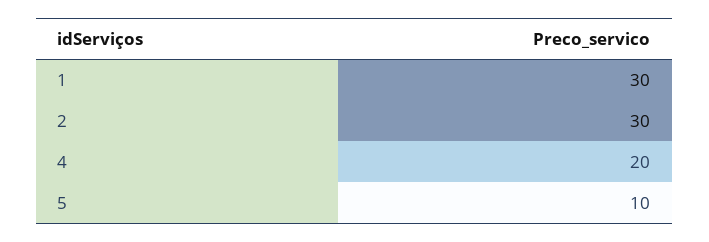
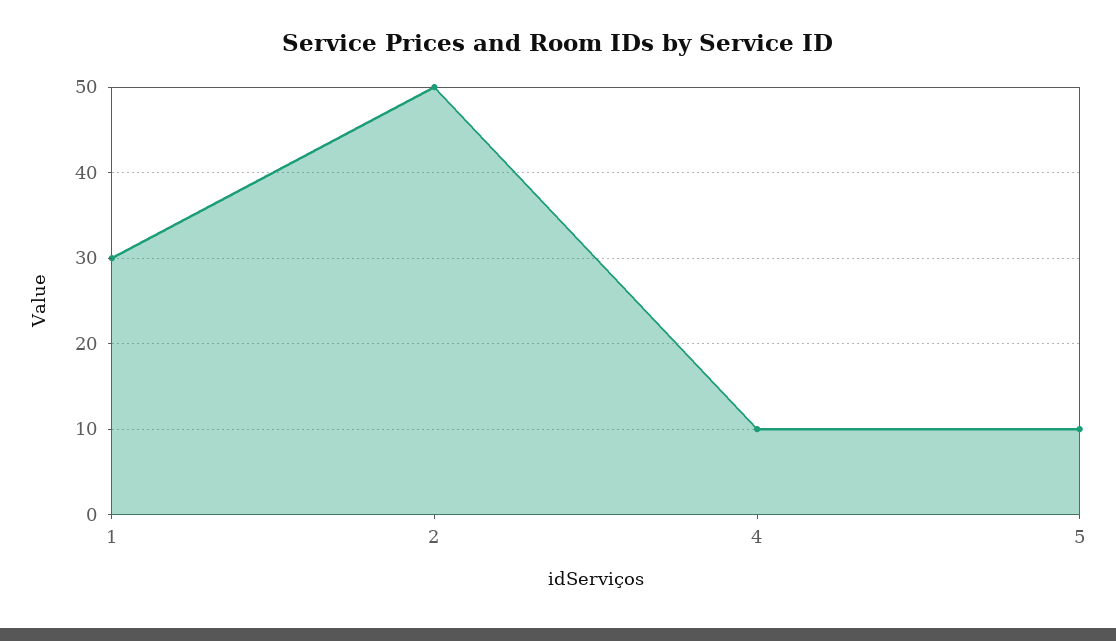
  {
    "1": 30,
-   "2": 30,
+   "2": 50,
-   "4": 20,
+   "4": 10,
    "5": 10
  }

